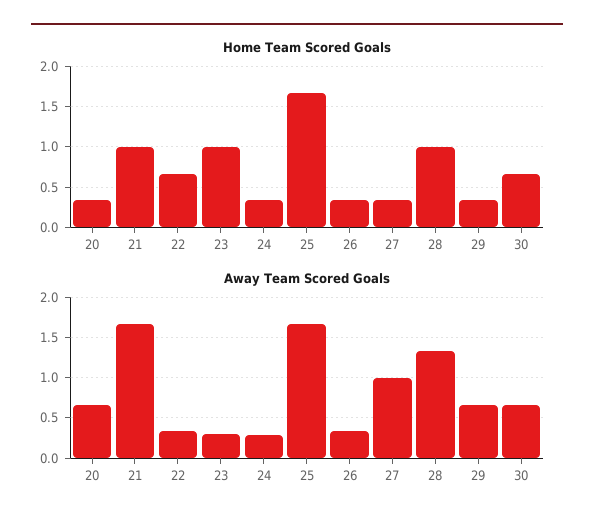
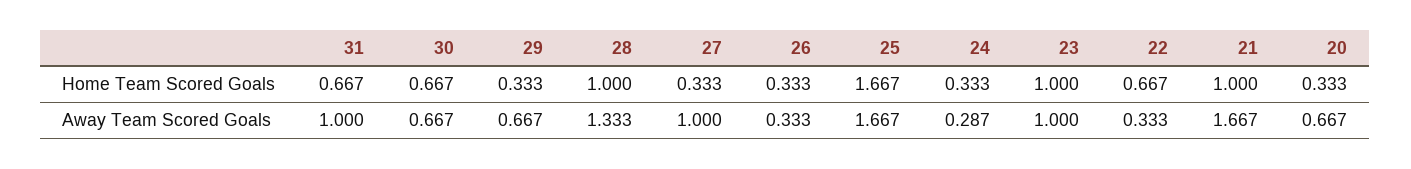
  {
    "Home Team Scored Goals": {
      "20": 0.333,
      "21": 1,
      "22": 0.667,
      "23": 1,
      "24": 0.333,
      "25": 1.667,
      "26": 0.333,
      "27": 0.333,
      "28": 1,
      "29": 0.333,
-     "30": 0.667
+     "30": 0.667,
+     "31": 0.667
    },
    "Away Team Scored Goals": {
      "20": 0.667,
      "21": 1.667,
      "22": 0.333,
-     "23": 0.3,
+     "23": 1,
      "24": 0.287,
      "25": 1.667,
      "26": 0.333,
      "27": 1,
      "28": 1.333,
      "29": 0.667,
-     "30": 0.667
+     "30": 0.667,
+     "31": 1
    }
  }

